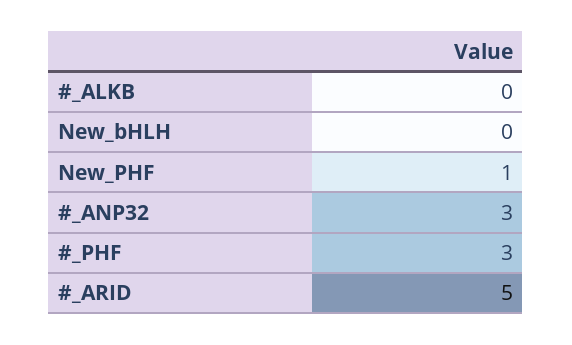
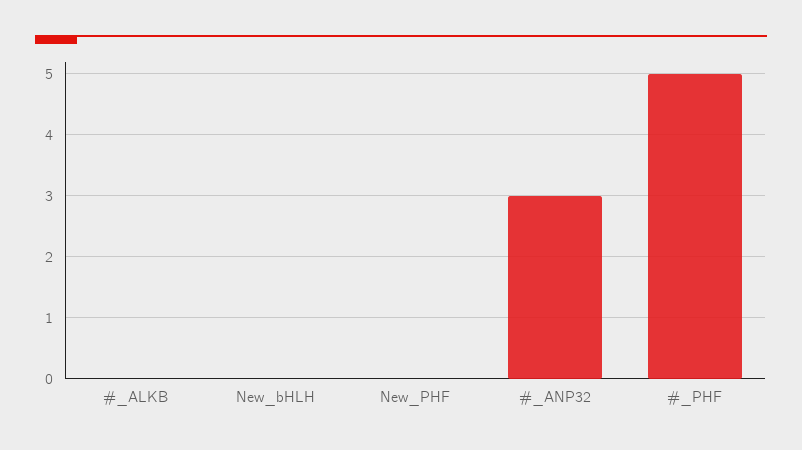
  {
    "#_ALKB": 0,
    "New_bHLH": 0,
-   "New_PHF": 1,
+   "New_PHF": 0,
    "#_ANP32": 3,
-   "#_PHF": 3,
+   "#_PHF": 5
-   "#_ARID": 5
  }

